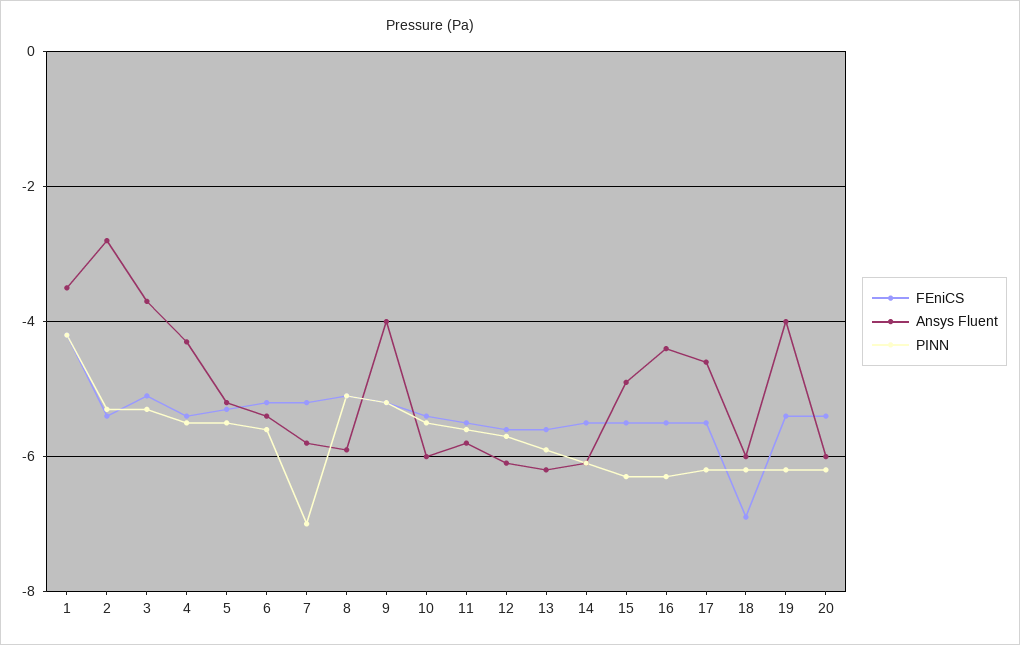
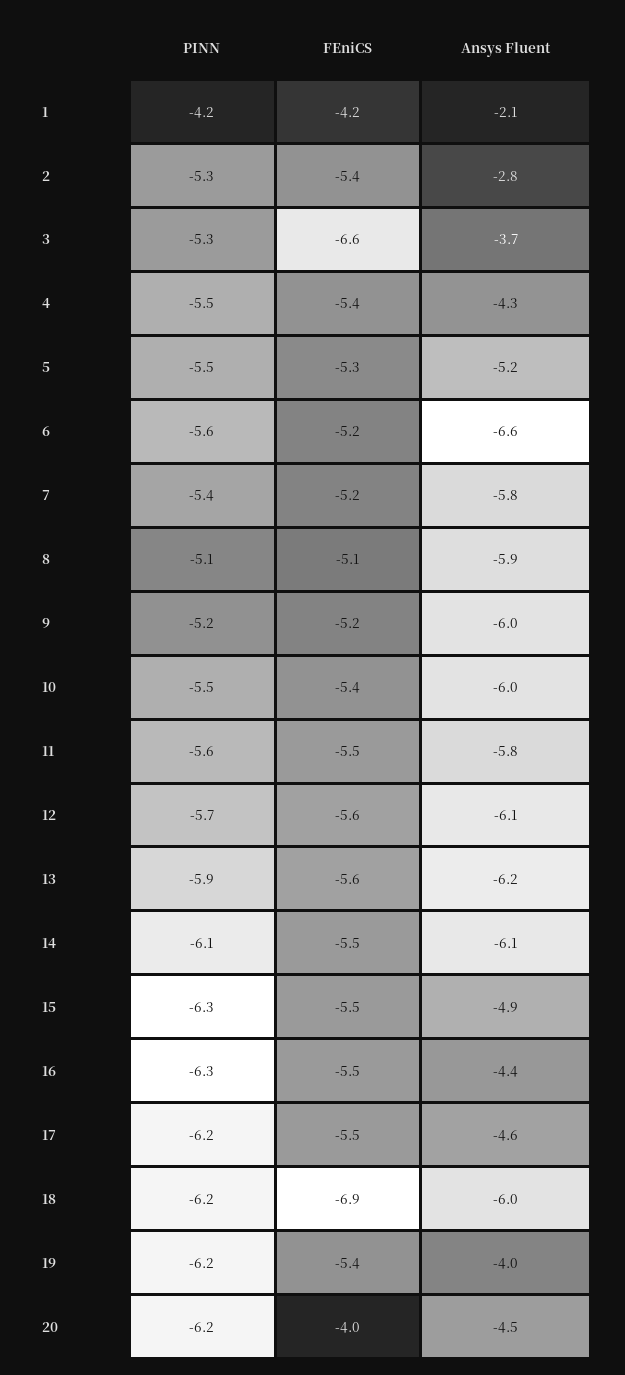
  {
    "FEniCS": {
      "1": -4.2,
      "2": -5.4,
-     "3": -5,
+     "3": -6.6,
      "4": -5.4,
      "5": -5.3,
      "6": -5.2,
      "7": -5.2,
      "8": -5.1,
      "9": -5.2,
      "10": -5.4,
      "11": -5.5,
      "12": -5.6,
      "13": -5.6,
      "14": -5.5,
      "15": -5.5,
      "16": -5.5,
      "17": -5.5,
      "18": -6.9,
      "19": -5.4,
-     "20": -5.5
+     "20": -4
    },
    "Ansys Fluent": {
-     "1": -3.5,
+     "1": -2.1,
      "2": -2.8,
      "3": -3.7,
      "4": -4.3,
      "5": -5.2,
-     "6": -5.5,
+     "6": -6.6,
      "7": -5.8,
      "8": -5.9,
-     "9": -4,
+     "9": -6,
      "10": -6,
      "11": -5.8,
      "12": -6.1,
      "13": -6.2,
      "14": -6.1,
      "15": -4.9,
      "16": -4.4,
      "17": -4.6,
      "18": -6,
      "19": -4,
-     "20": -6
+     "20": -4.5
    },
    "PINN": {
      "1": -4.2,
      "2": -5.3,
      "3": -5.3,
      "4": -5.5,
      "5": -5.5,
      "6": -5.6,
-     "7": -7,
+     "7": -5.4,
      "8": -5.1,
      "9": -5.2,
      "10": -5.5,
      "11": -5.6,
      "12": -5.7,
      "13": -5.9,
      "14": -6.1,
      "15": -6.3,
      "16": -6.3,
      "17": -6.2,
      "18": -6.2,
      "19": -6.2,
      "20": -6.2
    }
  }

